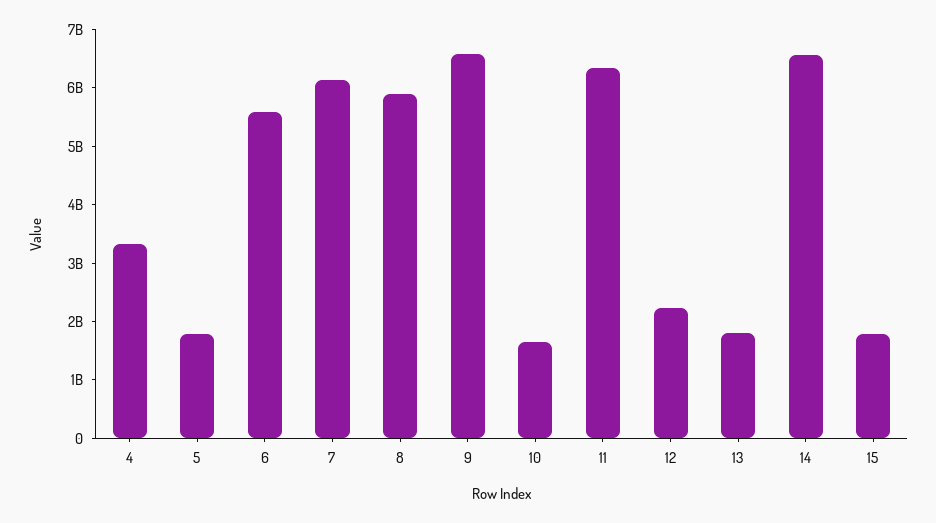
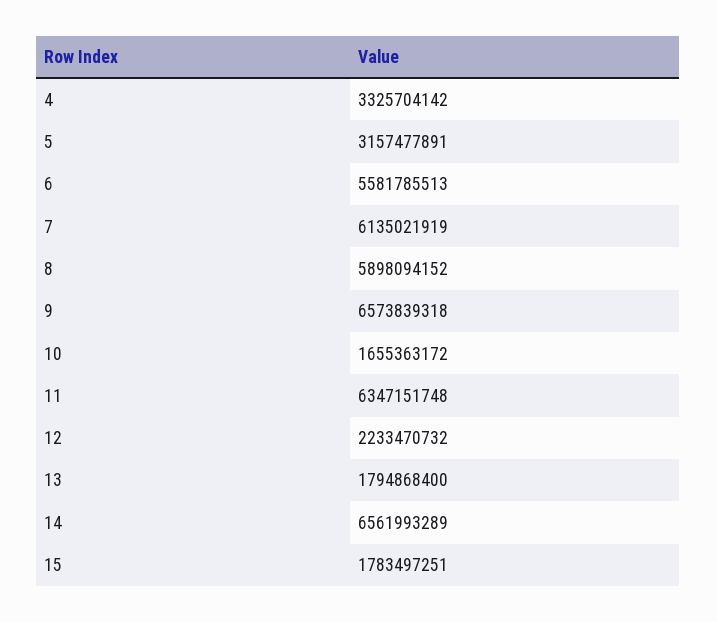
  {
    "4": 3325704142,
-   "5": 1800000000,
+   "5": 3157477891,
    "6": 5581785513,
    "7": 6135021919,
    "8": 5898094152,
    "9": 6573839318,
    "10": 1655363172,
    "11": 6347151748,
    "12": 2233470732,
    "13": 1794868400,
    "14": 6561993289,
    "15": 1783497251
  }

